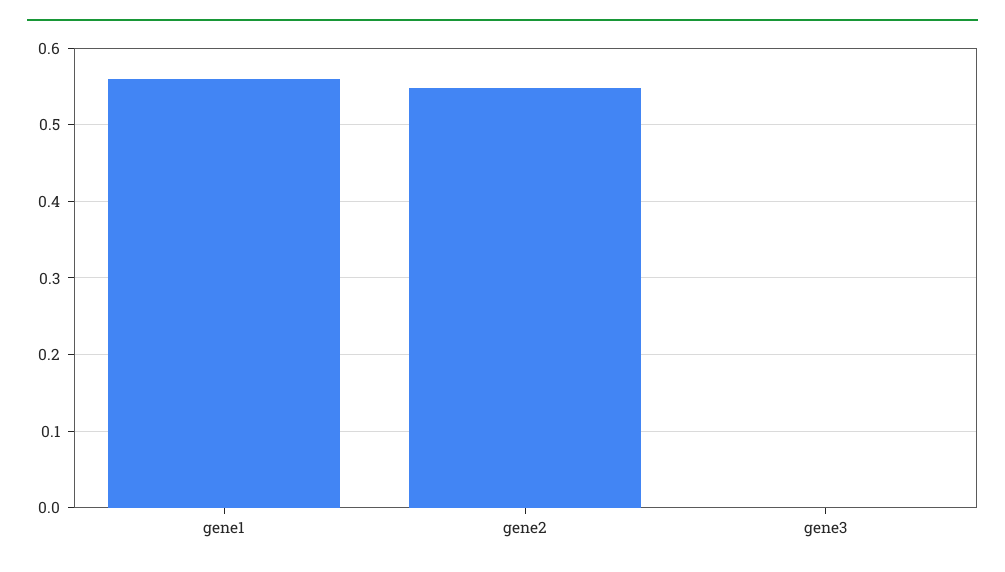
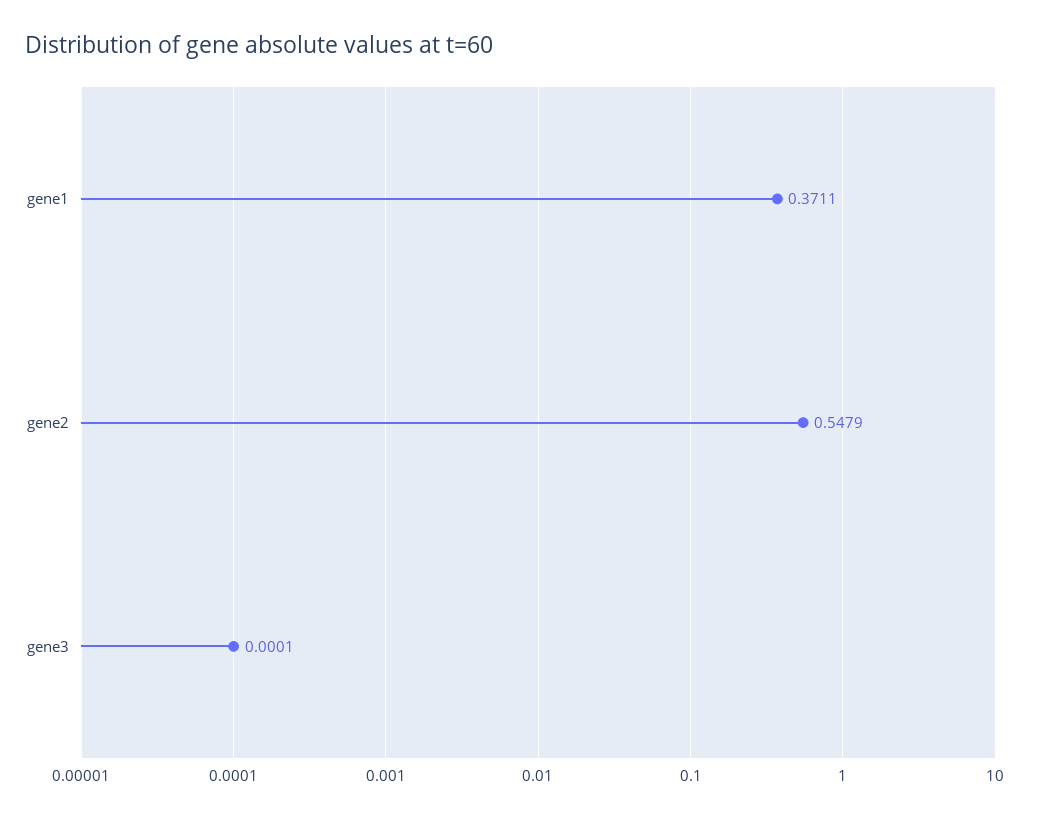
  {
-   "gene1": 0.56,
+   "gene1": 0.3711,
    "gene2": 0.5479,
    "gene3": 0.0001
  }

